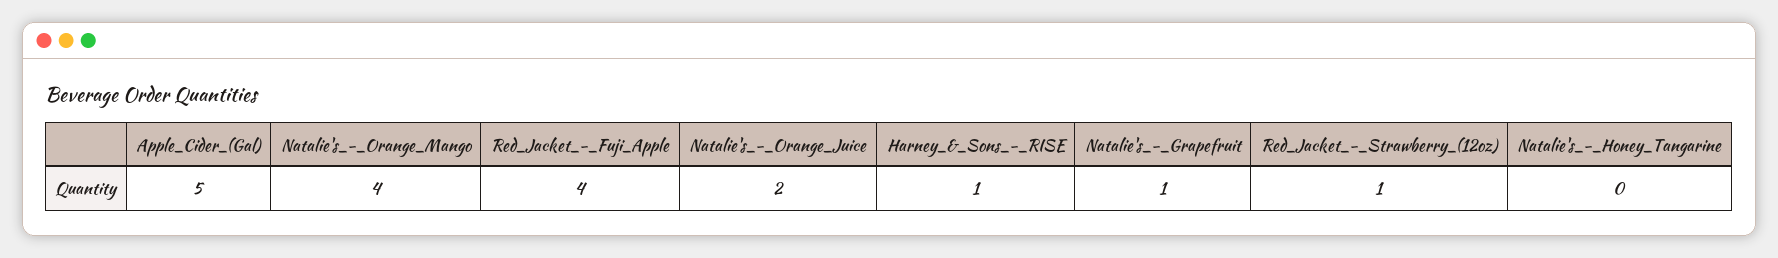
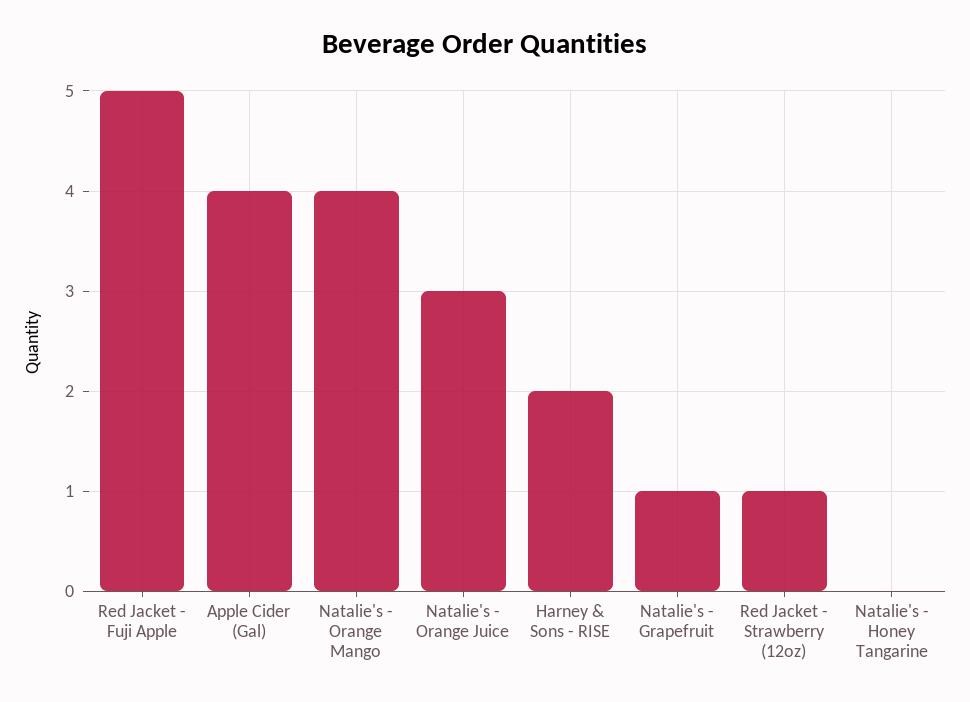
  {
-   "Apple_Cider_(Gal)": 5,
+   "Apple_Cider_(Gal)": 4,
    "Natalie's_-_Orange_Mango": 4,
-   "Red_Jacket_-_Fuji_Apple": 4,
+   "Red_Jacket_-_Fuji_Apple": 5,
-   "Natalie's_-_Orange_Juice": 2,
+   "Natalie's_-_Orange_Juice": 3,
-   "Harney_&_Sons_-_RISE": 1,
+   "Harney_&_Sons_-_RISE": 2,
    "Natalie's_-_Grapefruit": 1,
    "Red_Jacket_-_Strawberry_(12oz)": 1,
    "Natalie's_-_Honey_Tangarine": 0
  }

